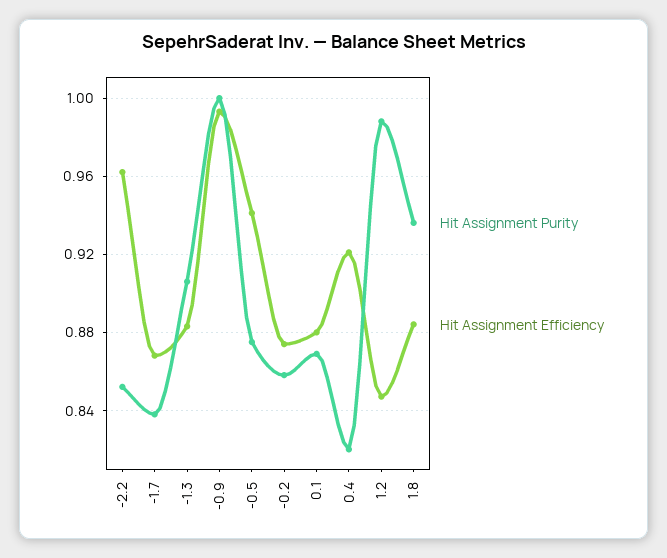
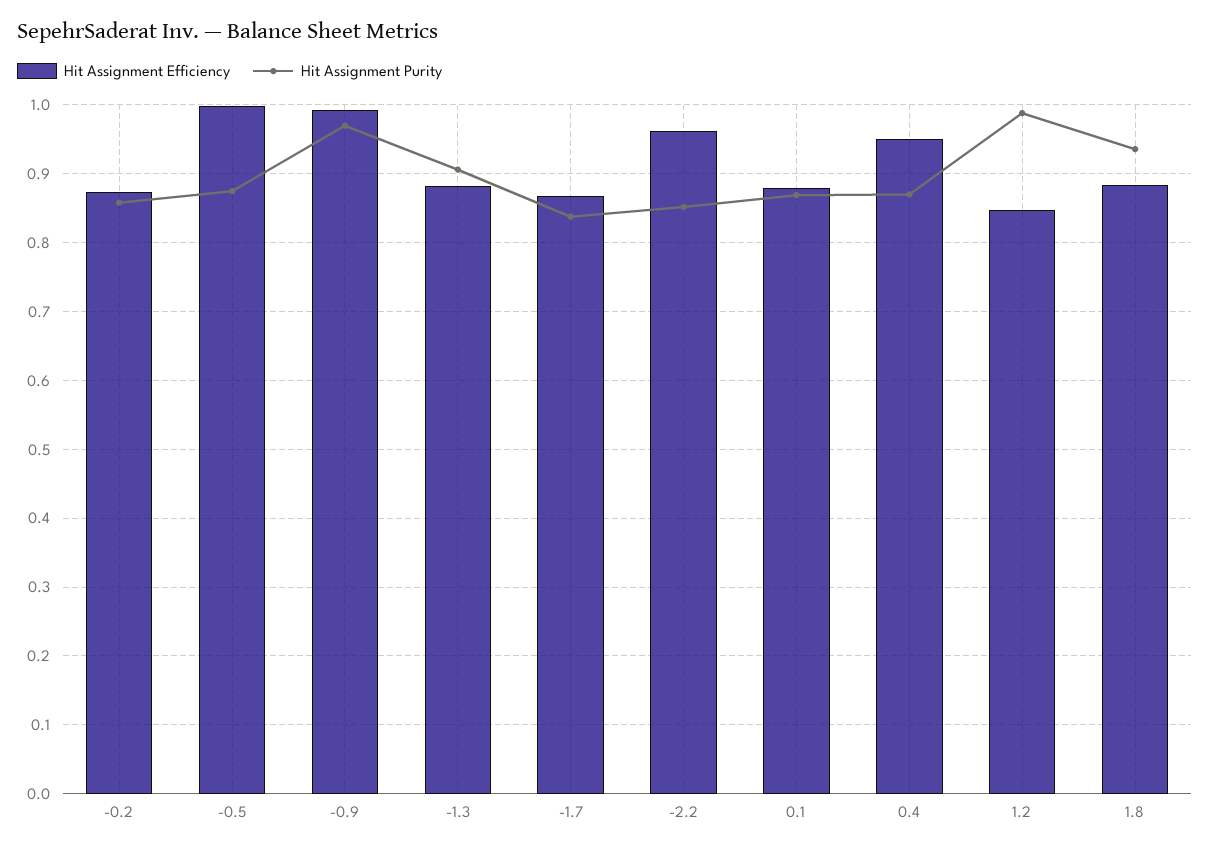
  {
    "Hit Assignment Purity": {
      "-2.2": 0.85,
      "-1.7": 0.84,
      "-1.3": 0.905,
-     "-0.9": 1,
+     "-0.9": 0.97,
      "-0.5": 0.875,
      "-0.2": 0.86,
      "0.1": 0.87,
-     "0.4": 0.82,
+     "0.4": 0.87,
      "1.2": 0.99,
      "1.8": 0.935
    },
    "Hit Assignment Efficiency": {
      "-2.2": 0.96,
      "-1.7": 0.87,
      "-1.3": 0.885,
      "-0.9": 0.995,
-     "-0.5": 0.94,
+     "-0.5": 1,
      "-0.2": 0.875,
      "0.1": 0.88,
-     "0.4": 0.92,
+     "0.4": 0.95,
      "1.2": 0.845,
      "1.8": 0.885
    }
  }

